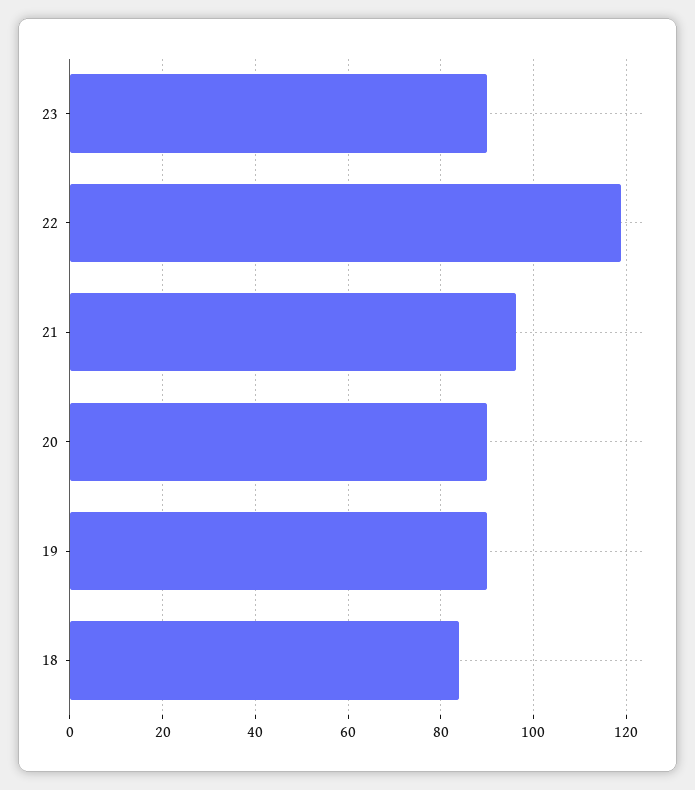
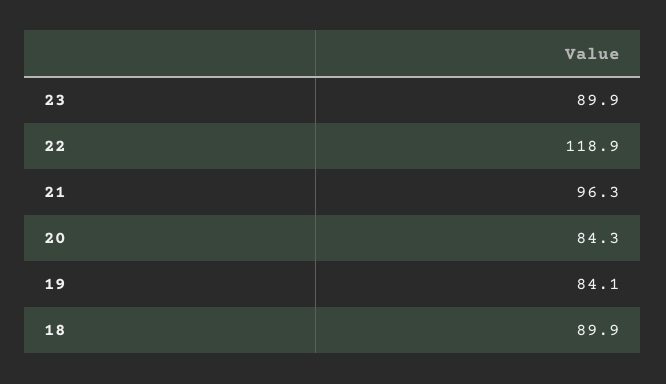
  {
    "23": 89.9,
    "22": 118.9,
    "21": 96.3,
-   "20": 90,
+   "20": 84.3,
-   "19": 90,
+   "19": 84.1,
-   "18": 84
+   "18": 89.9
  }

